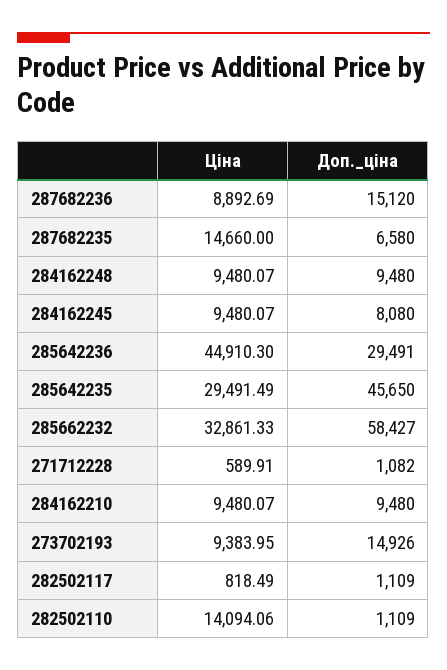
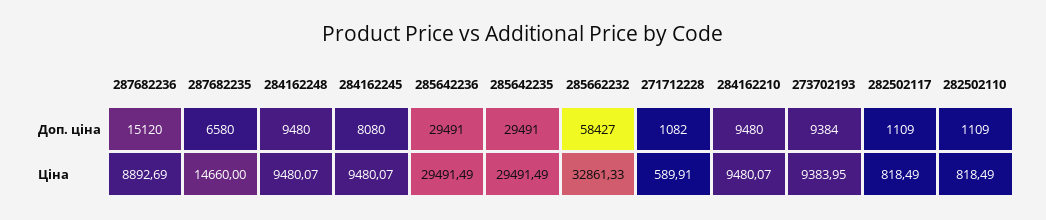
  {
    "Ціна": {
      "287682236": 8892.69,
      "287682235": 14660,
      "284162248": 9480.07,
      "284162245": 9480.07,
-     "285642236": 44910.3,
+     "285642236": 29491.49,
      "285642235": 29491.49,
      "285662232": 32861.33,
      "271712228": 589.91,
      "284162210": 9480.07,
      "273702193": 9383.95,
      "282502117": 818.49,
-     "282502110": 14094.06
+     "282502110": 818.49
    },
    "Доп._ціна": {
      "287682236": 15120,
      "287682235": 6580,
      "284162248": 9480,
      "284162245": 8080,
      "285642236": 29491,
-     "285642235": 45650,
+     "285642235": 29491,
      "285662232": 58427,
      "271712228": 1082,
      "284162210": 9480,
-     "273702193": 14926,
+     "273702193": 9384,
      "282502117": 1109,
      "282502110": 1109
    }
  }

